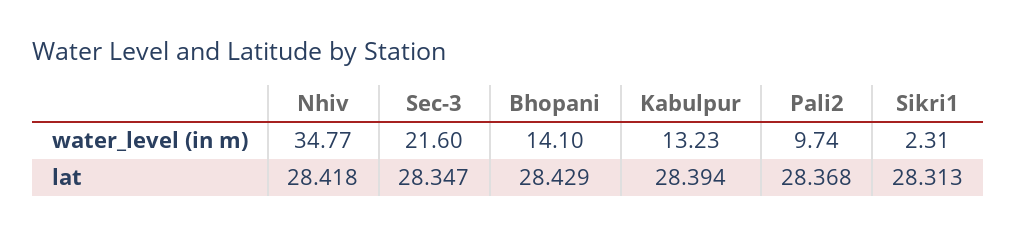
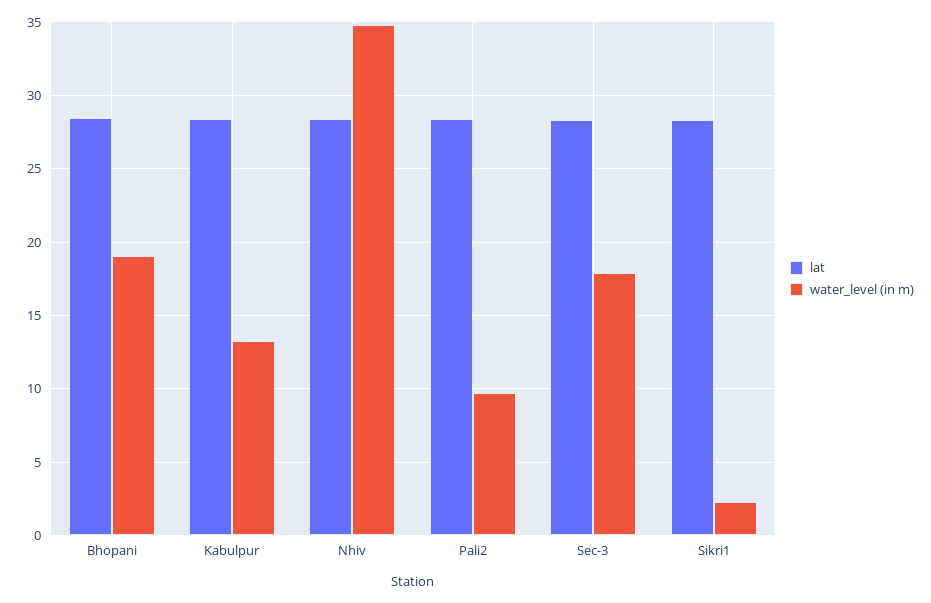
  {
    "water_level (in m)": {
      "Nhiv": 34.77,
-     "Sec-3": 21.6,
+     "Sec-3": 18,
-     "Bhopani": 14.1,
+     "Bhopani": 19,
      "Kabulpur": 13.23,
      "Pali2": 9.74,
      "Sikri1": 2.31
    },
    "lat": {
      "Nhiv": 28.418,
      "Sec-3": 28.347,
      "Bhopani": 28.429,
      "Kabulpur": 28.394,
      "Pali2": 28.368,
      "Sikri1": 28.313
    }
  }

